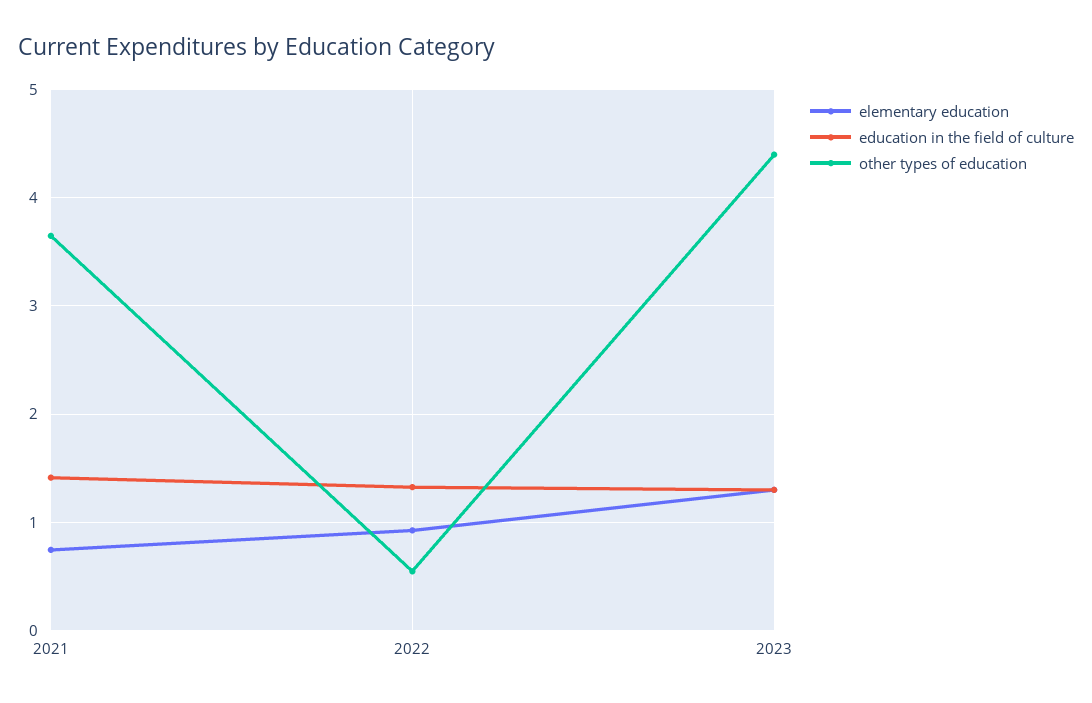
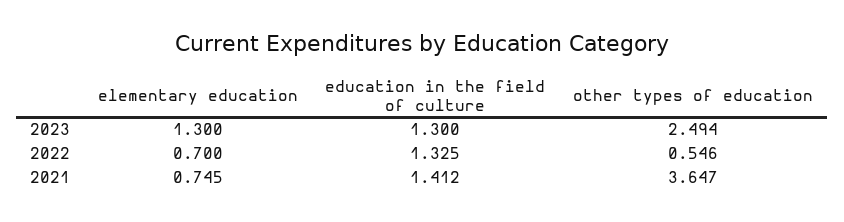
  {
    "elementary education": {
      "2021": 0.745,
-     "2022": 0.9,
+     "2022": 0.7,
      "2023": 1.3
    },
    "education in the field of culture": {
      "2021": 1.412,
      "2022": 1.325,
      "2023": 1.3
    },
    "other types of education": {
      "2021": 3.647,
      "2022": 0.546,
-     "2023": 4.4
+     "2023": 2.494
    }
  }

